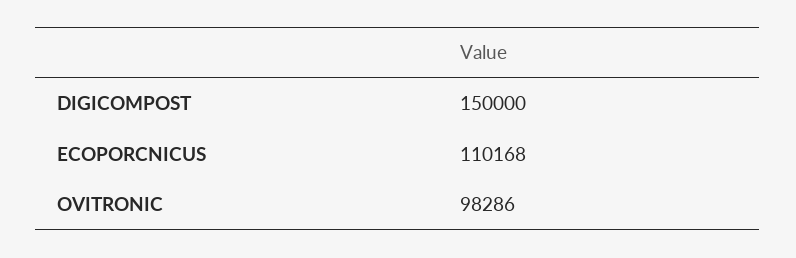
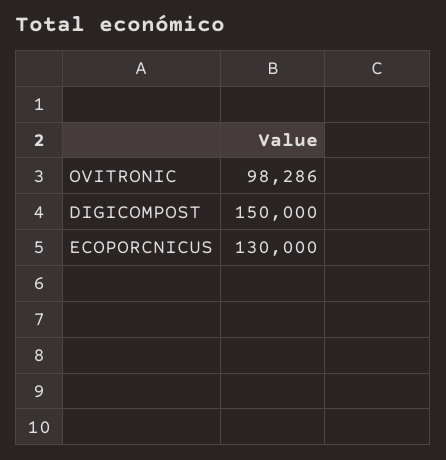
  {
    "DIGICOMPOST": 150000,
-   "ECOPORCNICUS": 110168,
+   "ECOPORCNICUS": 130000,
    "OVITRONIC": 98286
  }

